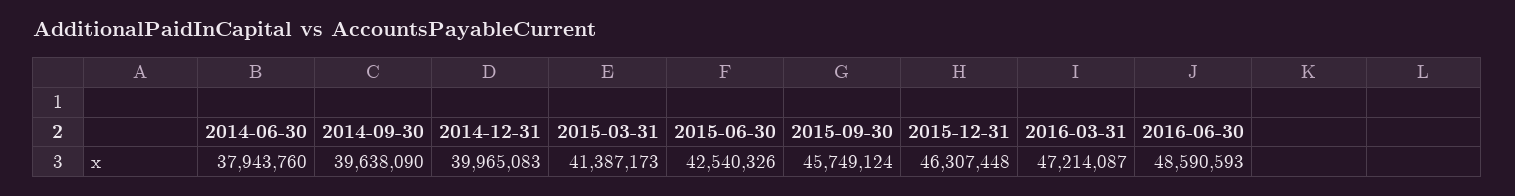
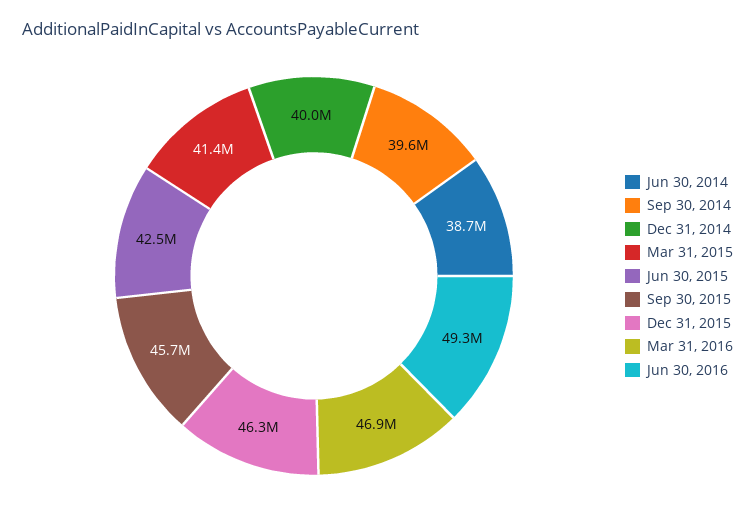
  {
-   "2014-06-30": 37943760,
+   "2014-06-30": 38700000,
    "2014-09-30": 39638090,
    "2014-12-31": 39965083,
    "2015-03-31": 41387173,
    "2015-06-30": 42540326,
    "2015-09-30": 45749124,
    "2015-12-31": 46307448,
-   "2016-03-31": 47214087,
+   "2016-03-31": 46900000,
-   "2016-06-30": 48590593
+   "2016-06-30": 49300000
  }

